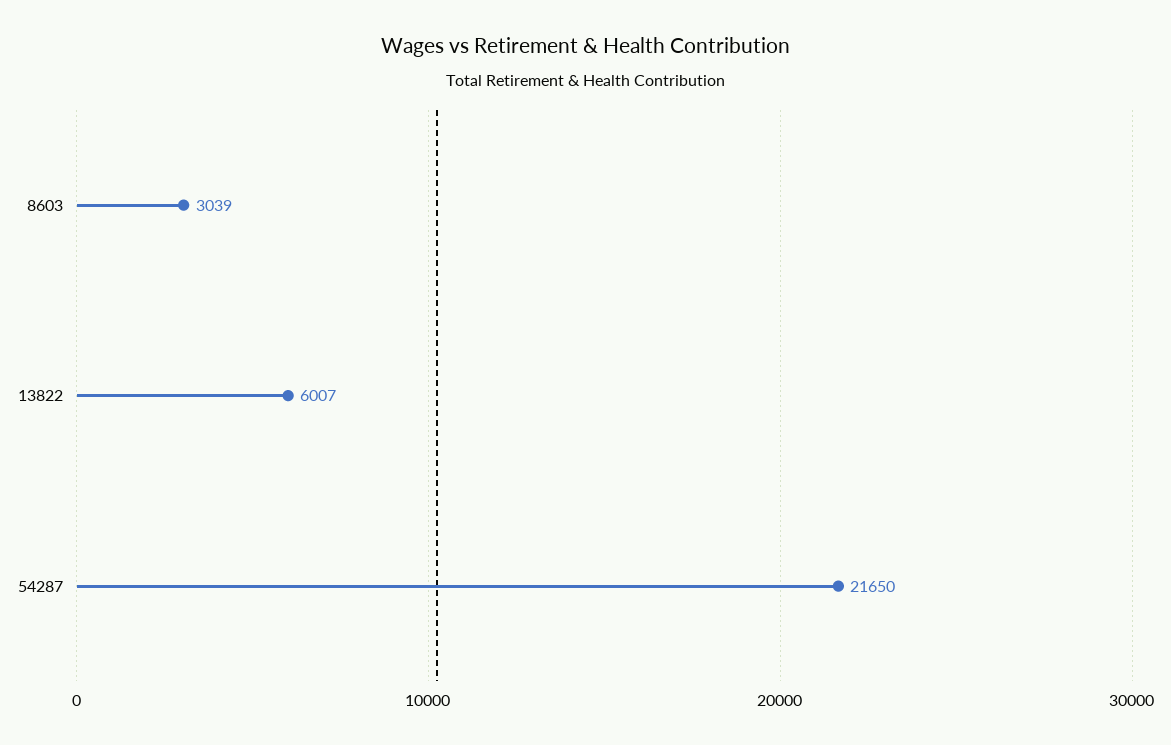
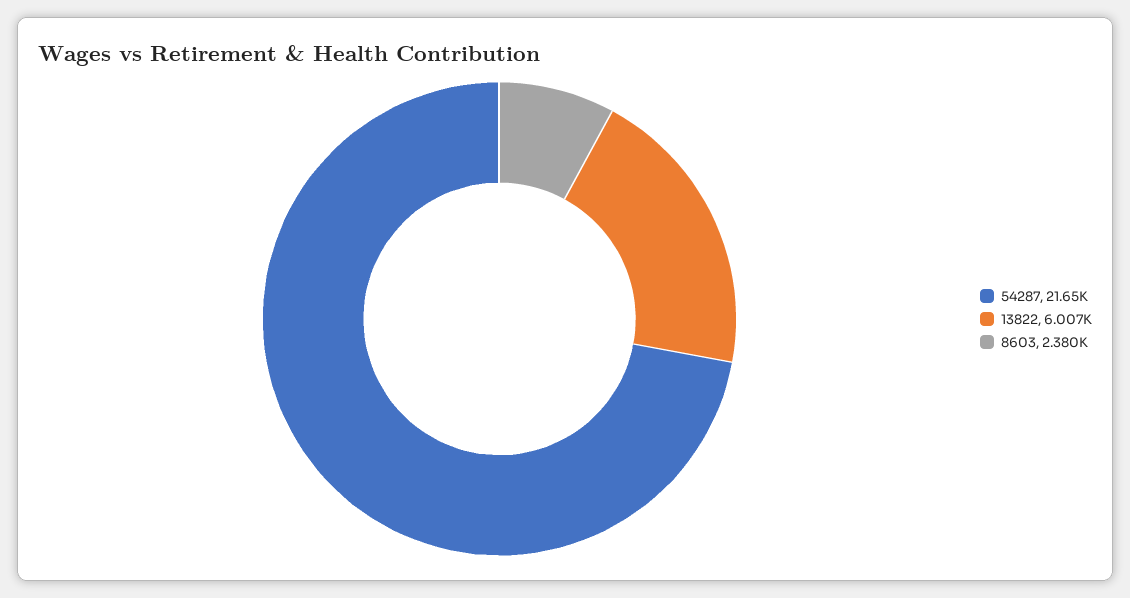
  {
-   "8603": 3039,
+   "8603": 2380,
    "13822": 6007,
    "54287": 21650
  }

